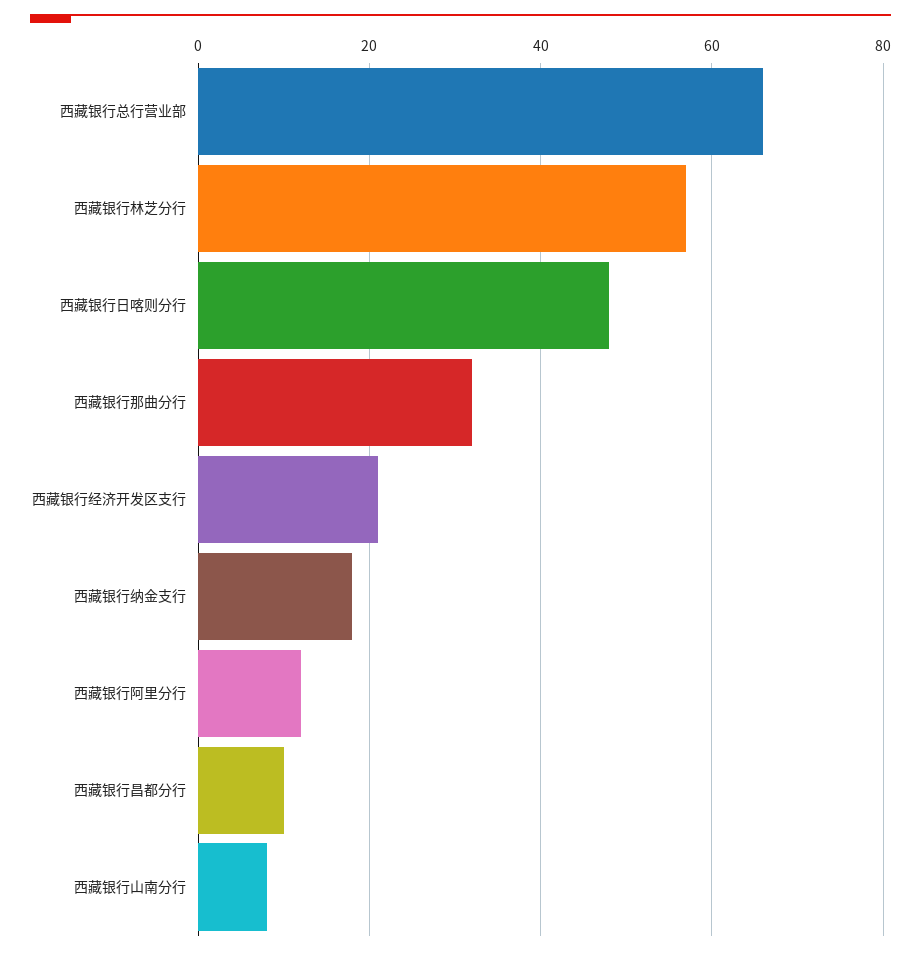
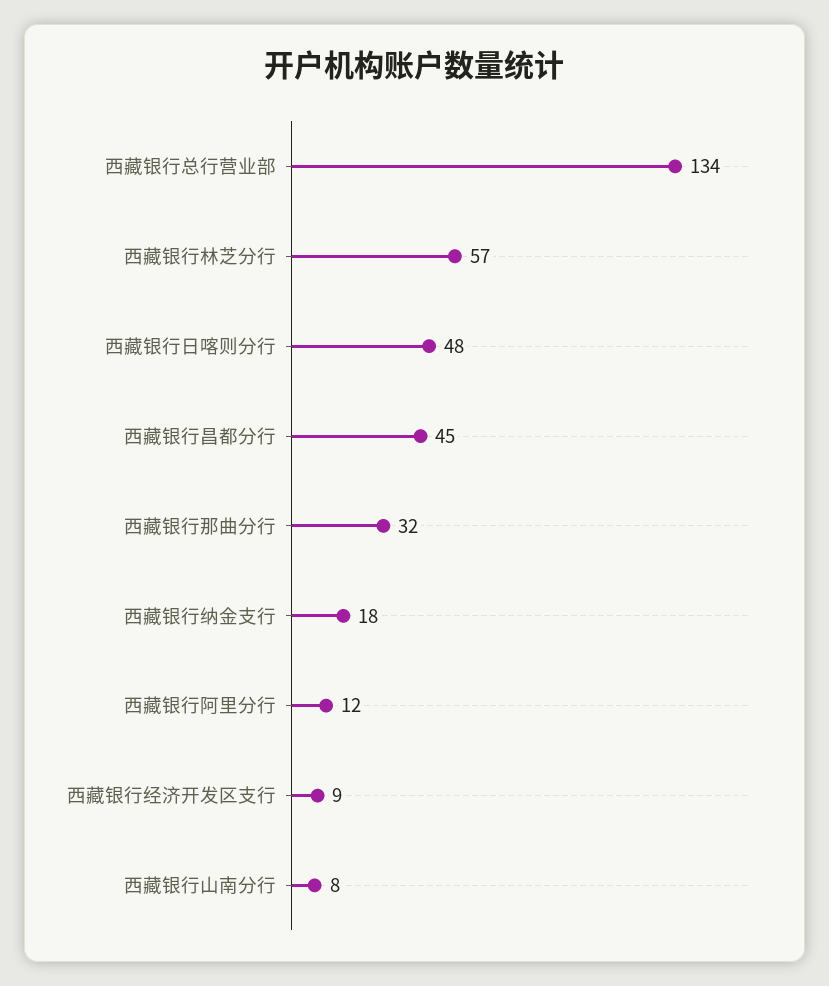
  {
-   "西藏银行总行营业部": 65,
+   "西藏银行总行营业部": 134,
    "西藏银行林芝分行": 57,
    "西藏银行日喀则分行": 48,
    "西藏银行那曲分行": 32,
-   "西藏银行经济开发区支行": 20,
+   "西藏银行经济开发区支行": 9,
    "西藏银行纳金支行": 18,
    "西藏银行阿里分行": 12,
-   "西藏银行昌都分行": 10,
+   "西藏银行昌都分行": 45,
    "西藏银行山南分行": 8
  }

